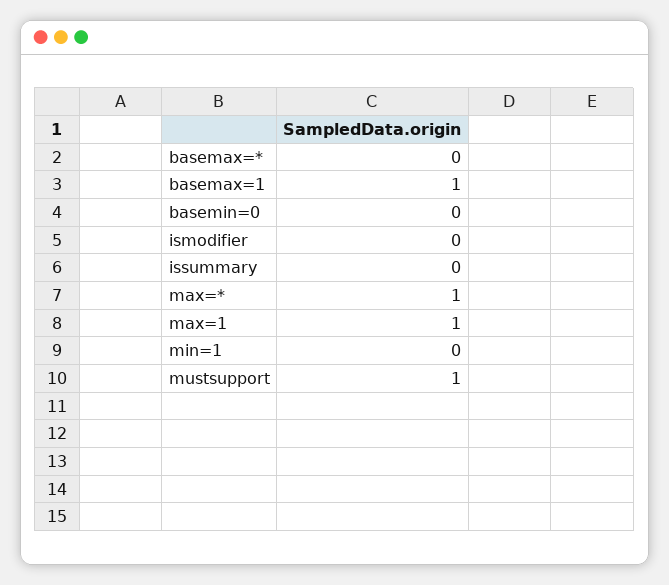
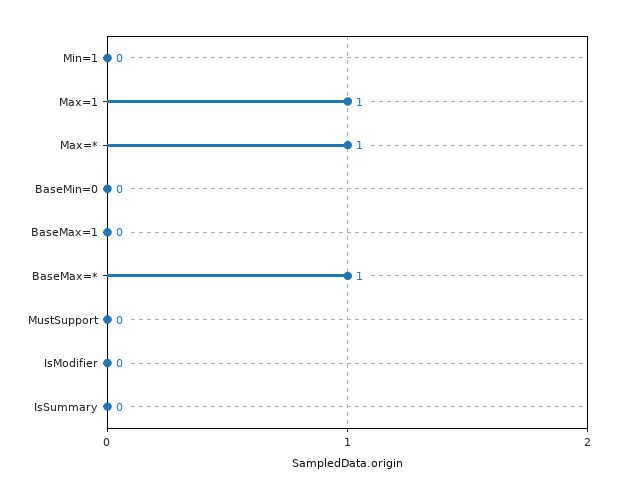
  {
-   "basemax=*": 0,
+   "basemax=*": 1,
-   "basemax=1": 1,
+   "basemax=1": 0,
    "basemin=0": 0,
    "ismodifier": 0,
    "issummary": 0,
    "max=*": 1,
    "max=1": 1,
    "min=1": 0,
-   "mustsupport": 1
+   "mustsupport": 0
  }

